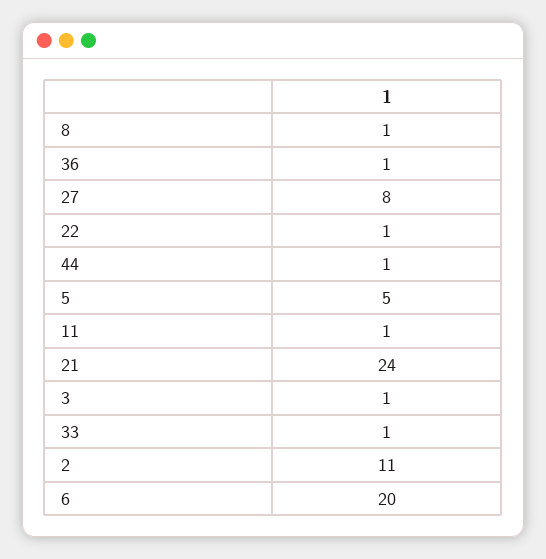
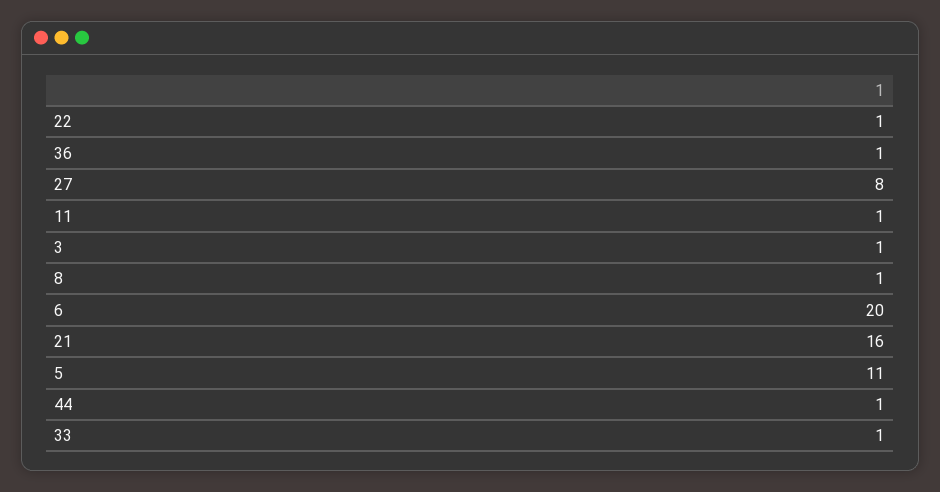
  {
    "8": 1,
    "36": 1,
    "27": 8,
    "22": 1,
    "44": 1,
-   "5": 5,
+   "5": 11,
    "11": 1,
-   "21": 24,
+   "21": 16,
    "3": 1,
    "33": 1,
-   "2": 11,
    "6": 20
  }

